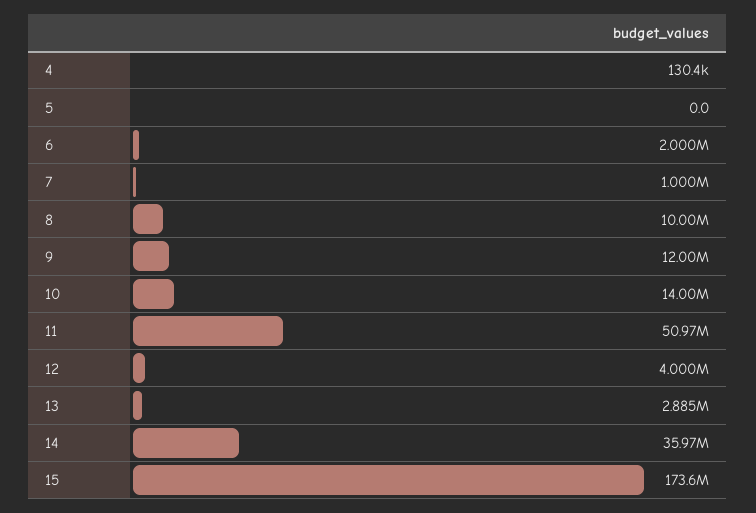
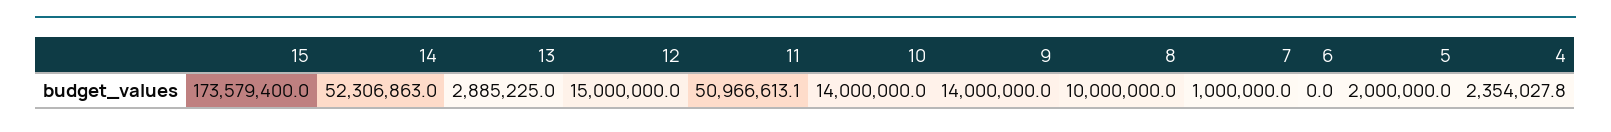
  {
-   "4": 130400,
+   "4": 2354027.8,
-   "5": 0,
+   "5": 2000000,
-   "6": 2000000,
+   "6": 0,
    "7": 1000000,
    "8": 10000000,
-   "9": 12000000,
+   "9": 14000000,
    "10": 14000000,
    "11": 50966613.1,
-   "12": 4000000,
+   "12": 15000000,
    "13": 2885225,
-   "14": 35970000,
+   "14": 52306863,
    "15": 173579400
  }

